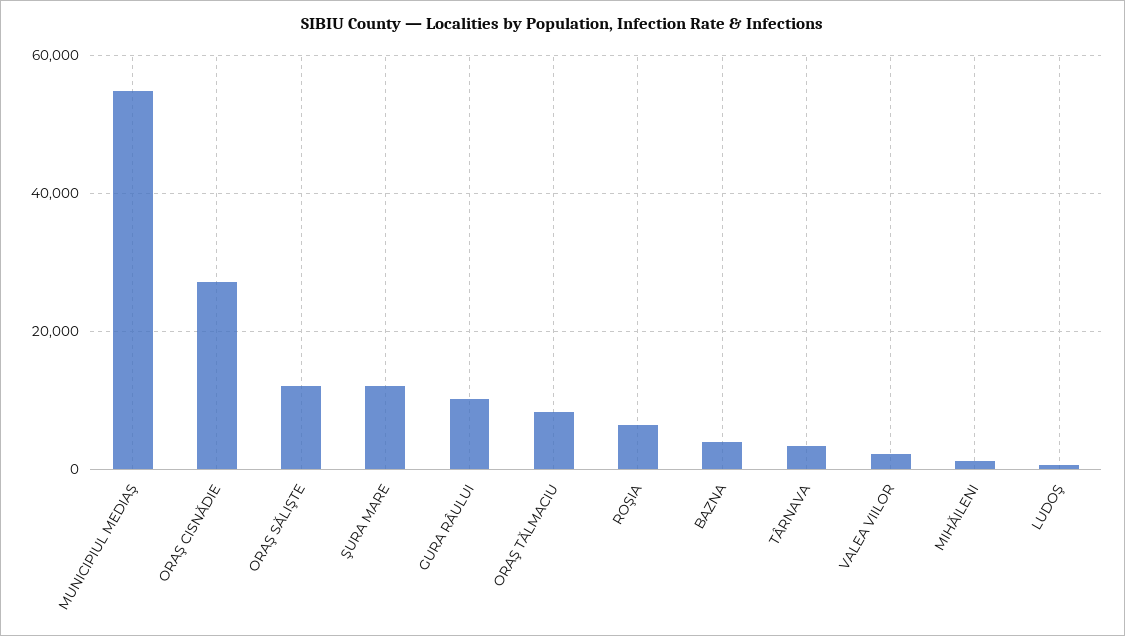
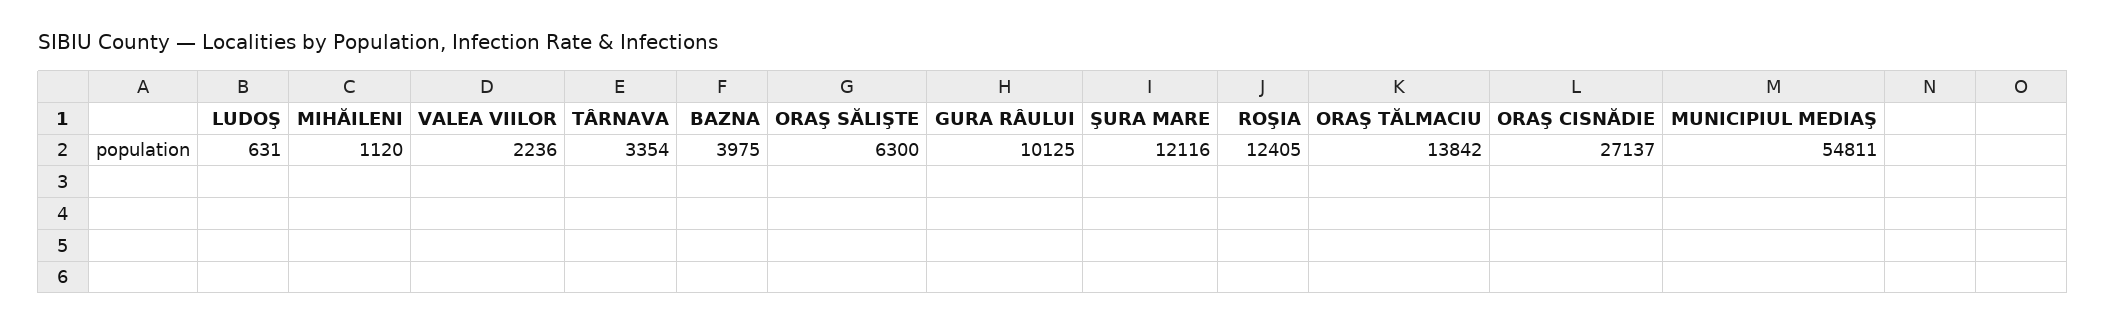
  {
    "MUNICIPIUL MEDIAŞ": 54811,
    "ORAŞ CISNĂDIE": 27137,
-   "ORAŞ SĂLIŞTE": 12000,
+   "ORAŞ SĂLIŞTE": 6300,
    "ŞURA MARE": 12116,
    "GURA RÂULUI": 10125,
-   "ORAŞ TĂLMACIU": 8000,
+   "ORAŞ TĂLMACIU": 13842,
-   "ROŞIA": 6000,
+   "ROŞIA": 12405,
    "BAZNA": 3975,
    "TÂRNAVA": 3354,
    "VALEA VIILOR": 2236,
    "MIHĂILENI": 1120,
    "LUDOŞ": 631
  }

